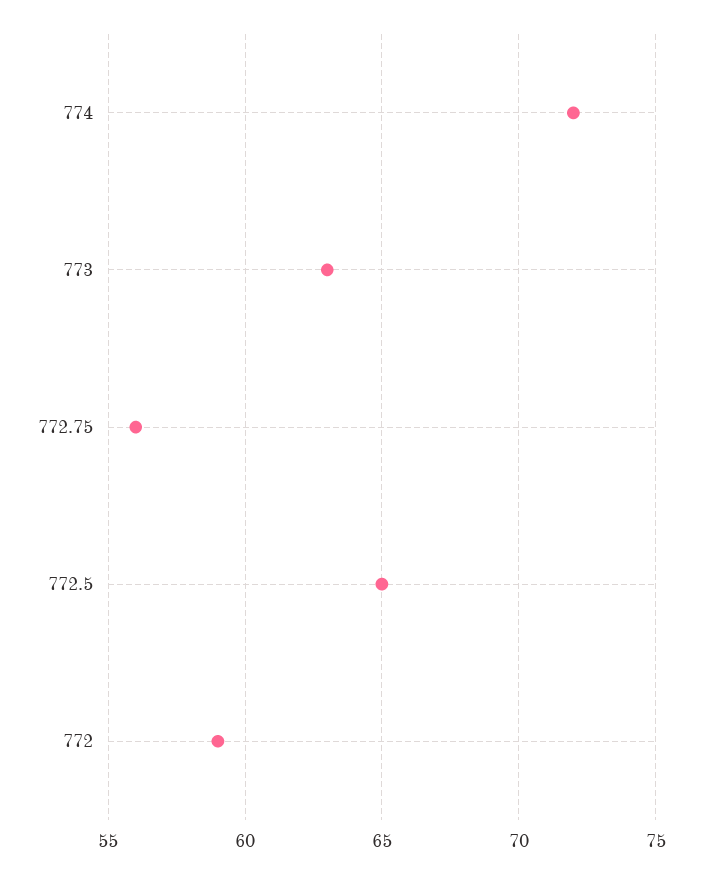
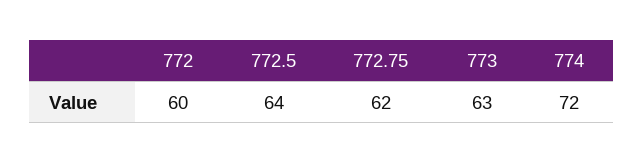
  {
    "774": 72,
    "773": 63,
-   "772.75": 56,
+   "772.75": 62,
-   "772.5": 65,
+   "772.5": 64,
-   "772": 59
+   "772": 60
  }

